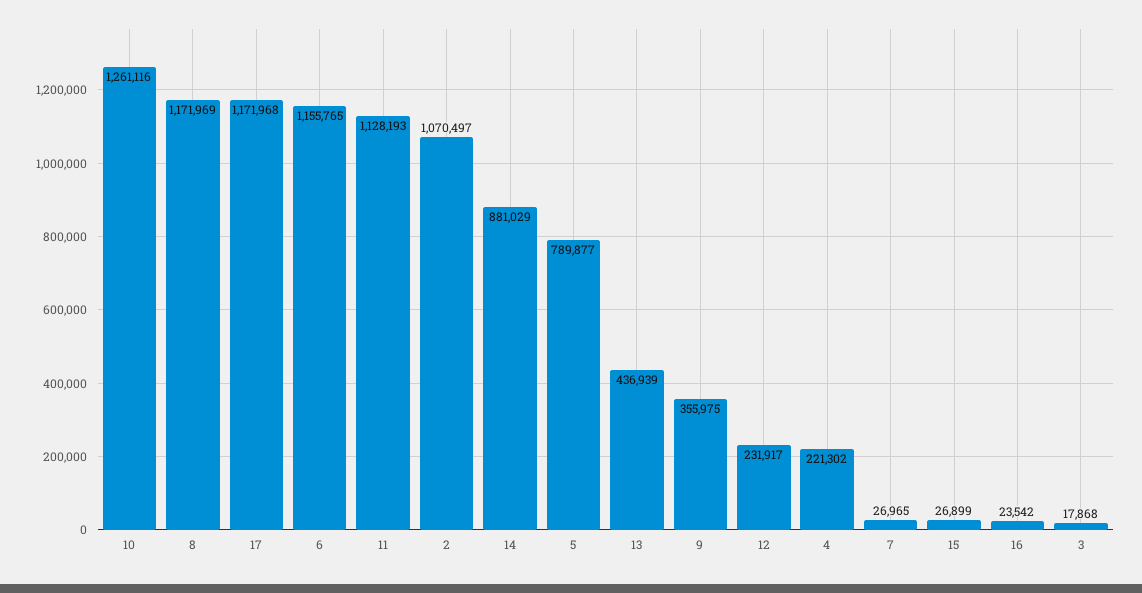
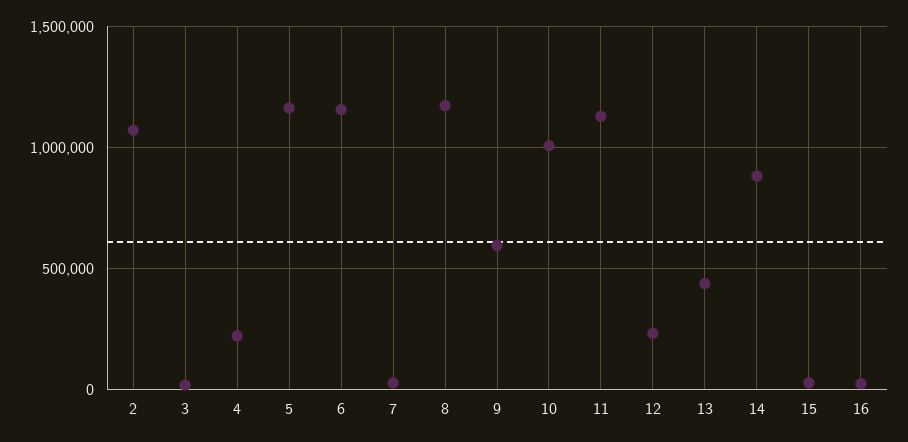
  {
-   "10": 1261116,
+   "10": 1000000,
    "8": 1171969,
-   "17": 1171968,
    "6": 1155765,
    "11": 1128193,
    "2": 1070497,
    "14": 881029,
-   "5": 789877,
+   "5": 1150000,
    "13": 436939,
-   "9": 355975,
+   "9": 600000,
    "12": 231917,
    "4": 221302,
    "7": 26965,
    "15": 26899,
    "16": 23542,
    "3": 17868
  }

